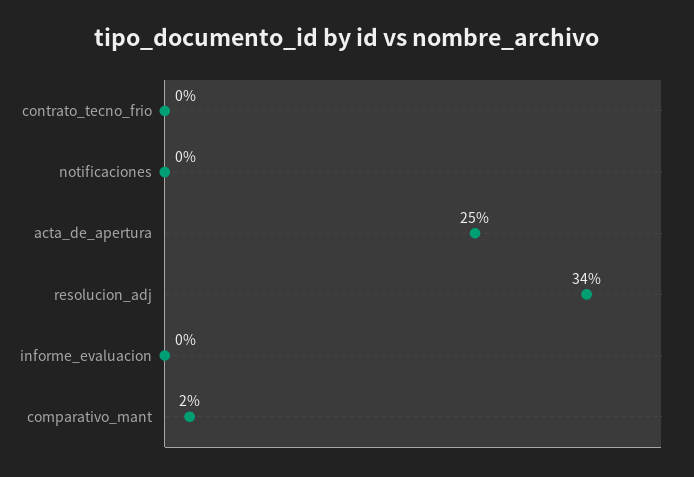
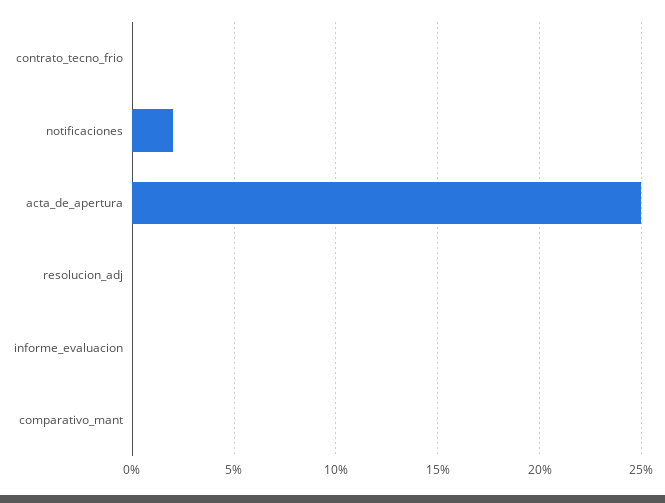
  {
    "contrato_tecno_frio": 0,
-   "notificaciones": 0,
+   "notificaciones": 2,
    "acta_de_apertura": 25,
-   "resolucion_adj": 34,
+   "resolucion_adj": 0,
    "informe_evaluacion": 0,
-   "comparativo_mant": 2
+   "comparativo_mant": 0
  }

